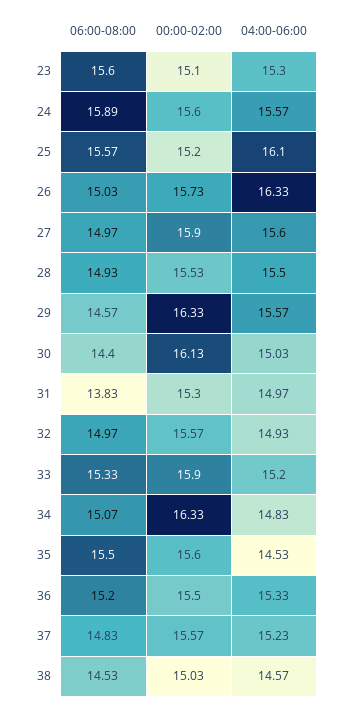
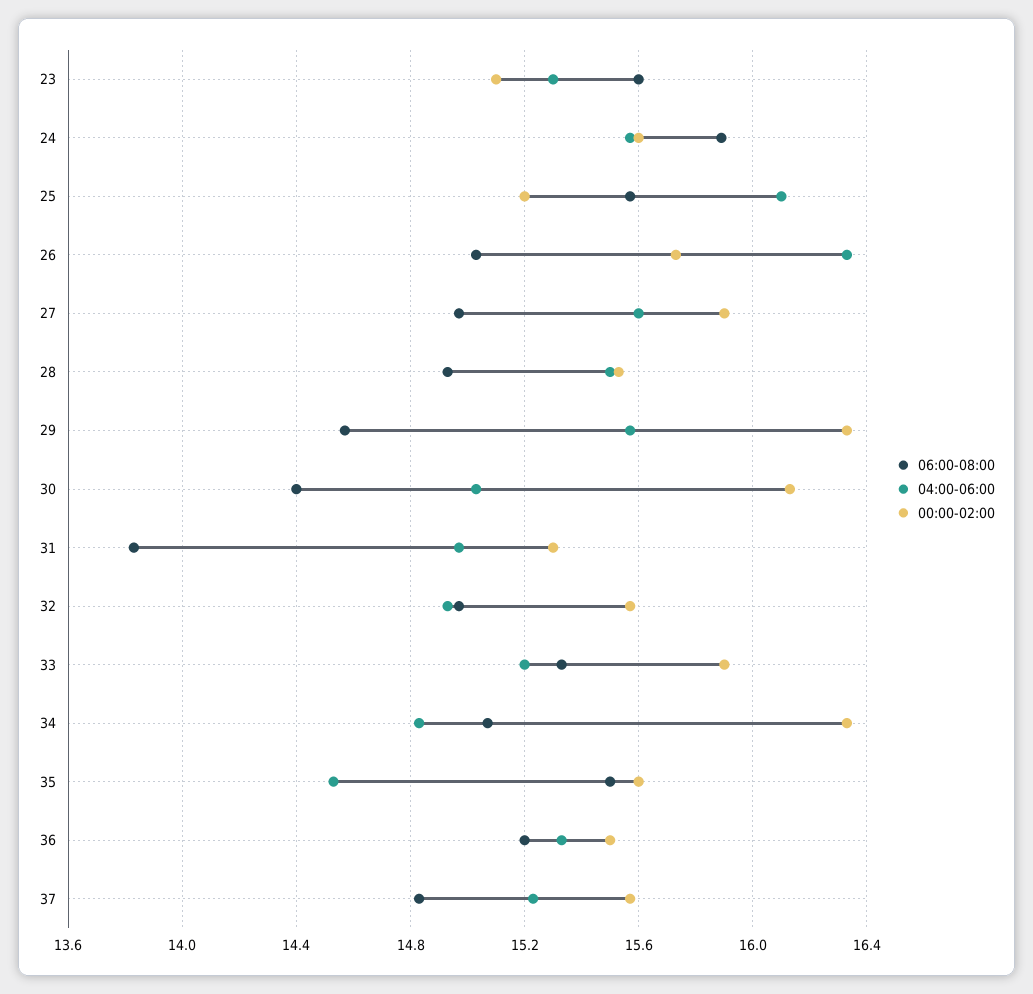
  {
    "06:00-08:00": {
      "23": 15.6,
      "24": 15.89,
      "25": 15.57,
      "26": 15.03,
      "27": 14.97,
      "28": 14.93,
      "29": 14.57,
      "30": 14.4,
      "31": 13.83,
      "32": 14.97,
      "33": 15.33,
      "34": 15.07,
      "35": 15.5,
      "36": 15.2,
-     "37": 14.83,
+     "37": 14.83
-     "38": 14.53
    },
    "00:00-02:00": {
      "23": 15.1,
      "24": 15.6,
      "25": 15.2,
      "26": 15.73,
      "27": 15.9,
      "28": 15.53,
      "29": 16.33,
      "30": 16.13,
      "31": 15.3,
      "32": 15.57,
      "33": 15.9,
      "34": 16.33,
      "35": 15.6,
      "36": 15.5,
-     "37": 15.57,
+     "37": 15.57
-     "38": 15.03
    },
    "04:00-06:00": {
      "23": 15.3,
      "24": 15.57,
      "25": 16.1,
      "26": 16.33,
      "27": 15.6,
      "28": 15.5,
      "29": 15.57,
      "30": 15.03,
      "31": 14.97,
      "32": 14.93,
      "33": 15.2,
      "34": 14.83,
      "35": 14.53,
      "36": 15.33,
-     "37": 15.23,
+     "37": 15.23
-     "38": 14.57
    }
  }

